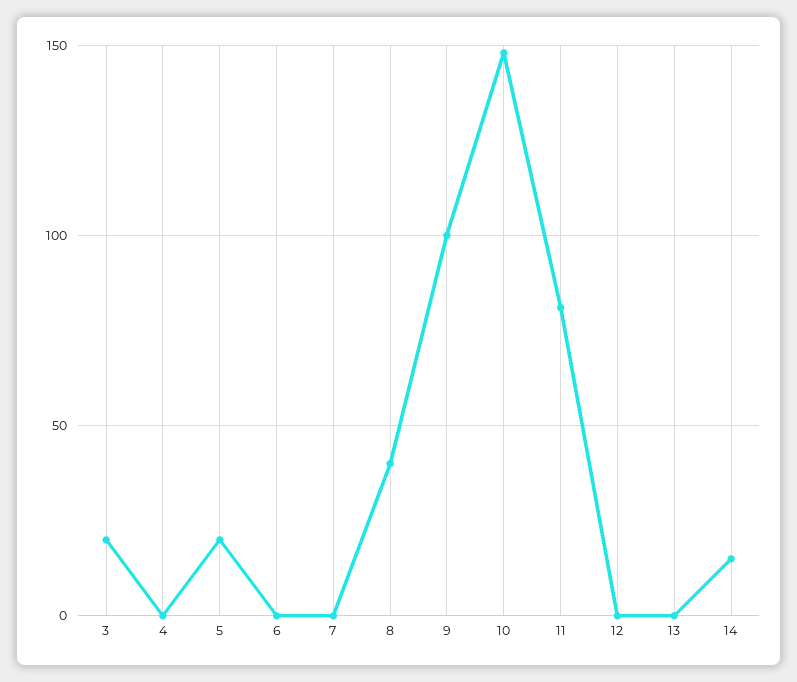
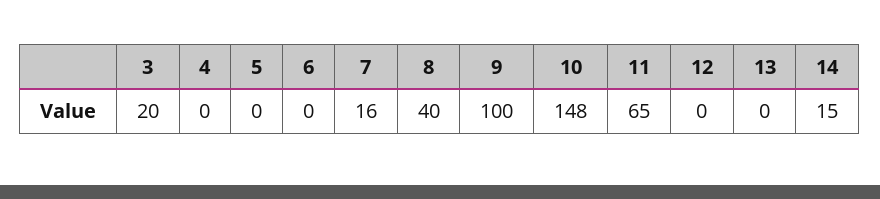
  {
    "3": 20,
    "4": 0,
-   "5": 20,
+   "5": 0,
    "6": 0,
-   "7": 0,
+   "7": 16,
    "8": 40,
    "9": 100,
    "10": 148,
-   "11": 80,
+   "11": 65,
    "12": 0,
    "13": 0,
    "14": 15
  }

